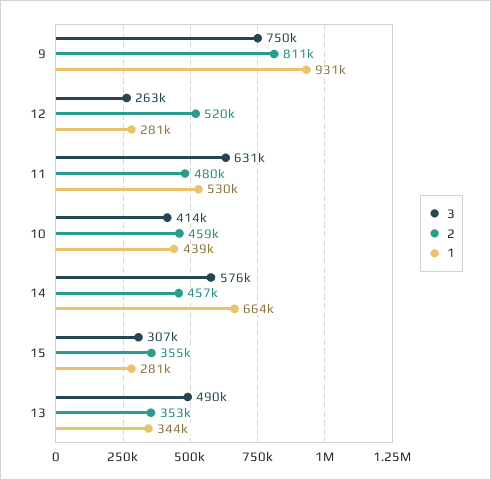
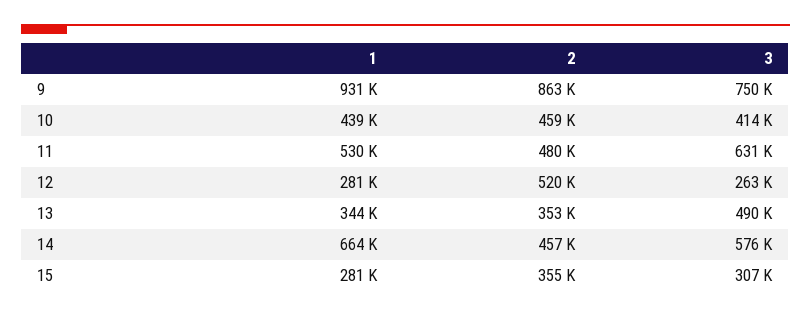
  {
    "3": {
      "9": 750000,
      "12": 263000,
      "11": 631000,
      "10": 414000,
      "14": 576000,
      "15": 307000,
      "13": 490000
    },
    "2": {
-     "9": 811000,
+     "9": 863000,
      "12": 520000,
      "11": 480000,
      "10": 459000,
      "14": 457000,
      "15": 355000,
      "13": 353000
    },
    "1": {
      "9": 931000,
      "12": 281000,
      "11": 530000,
      "10": 439000,
      "14": 664000,
      "15": 281000,
      "13": 344000
    }
  }

